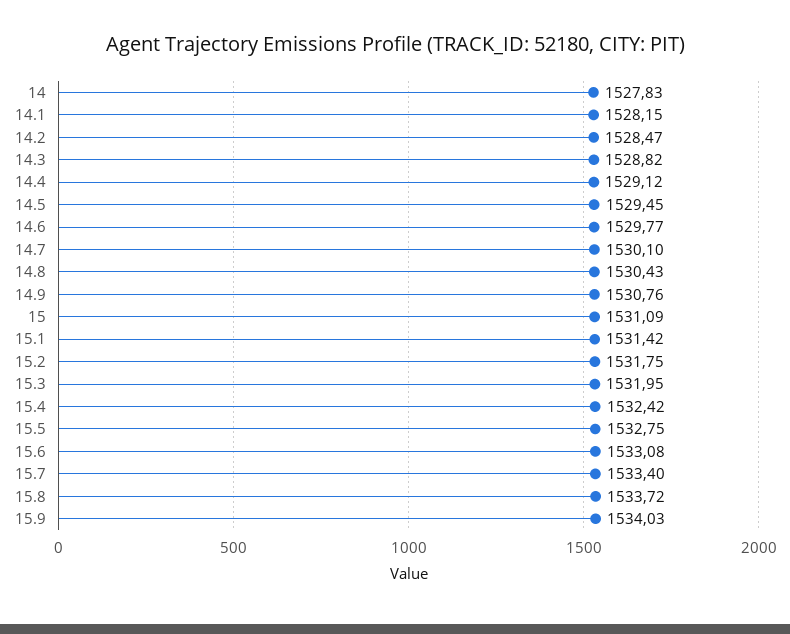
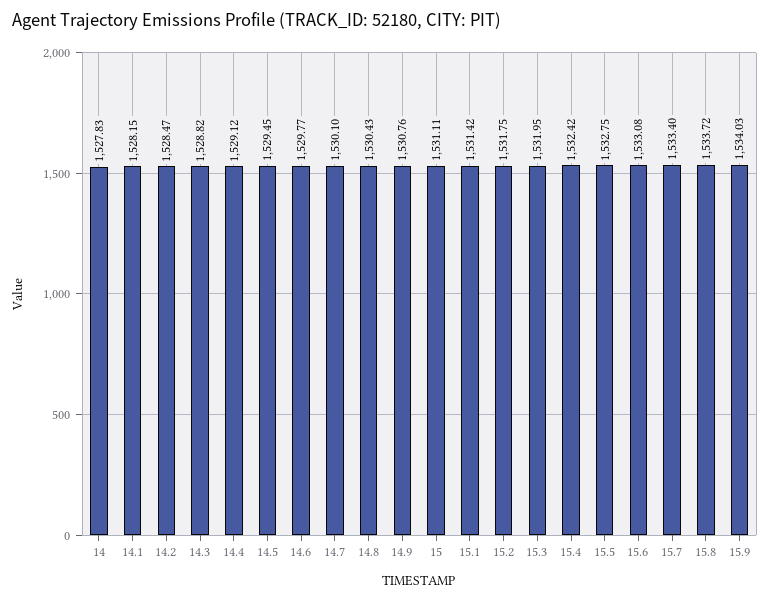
  {
    "14": 1527.83,
    "14.1": 1528.15,
    "14.2": 1528.47,
    "14.3": 1528.82,
    "14.4": 1529.12,
    "14.5": 1529.45,
    "14.6": 1529.77,
    "14.7": 1530.1,
    "14.8": 1530.43,
    "14.9": 1530.76,
-   "15": 1531.09,
+   "15": 1531.11,
    "15.1": 1531.42,
    "15.2": 1531.75,
    "15.3": 1531.95,
    "15.4": 1532.42,
    "15.5": 1532.75,
    "15.6": 1533.08,
    "15.7": 1533.4,
    "15.8": 1533.72,
    "15.9": 1534.03
  }

